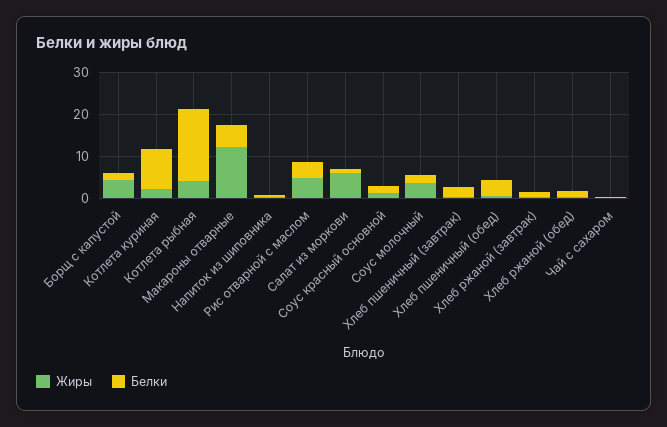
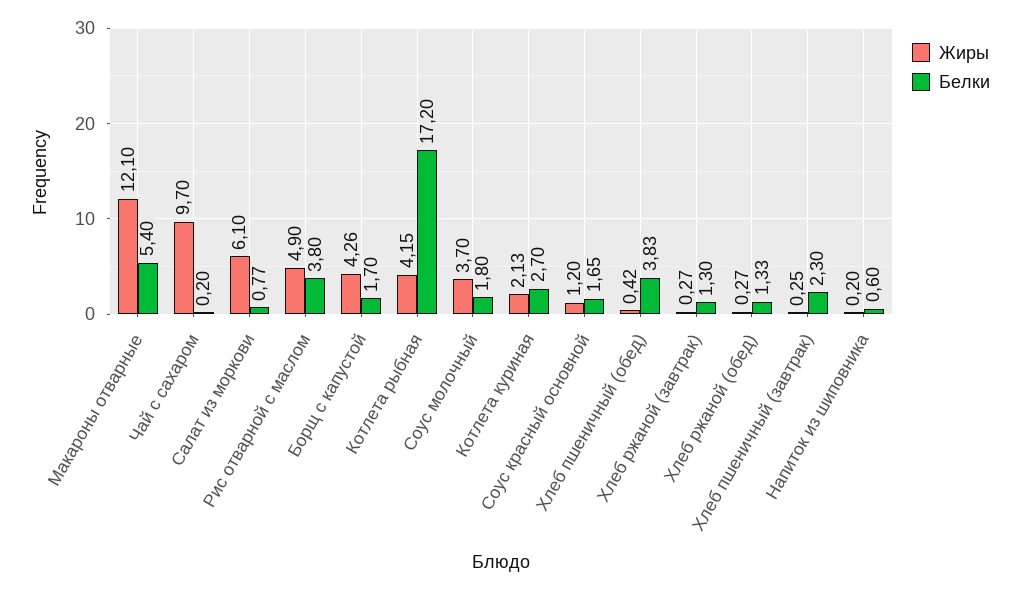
  {
    "Жиры": {
      "Борщ с капустой": 4.26,
      "Котлета куриная": 2.13,
      "Котлета рыбная": 4.15,
      "Макароны отварные": 12.1,
      "Напиток из шиповника": 0.2,
      "Рис отварной с маслом": 4.9,
      "Салат из моркови": 6.1,
      "Соус красный основной": 1.2,
      "Соус молочный": 3.7,
      "Хлеб пшеничный (завтрак)": 0.25,
      "Хлеб пшеничный (обед)": 0.42,
      "Хлеб ржаной (завтрак)": 0.27,
      "Хлеб ржаной (обед)": 0.27,
-     "Чай с сахаром": 0
+     "Чай с сахаром": 9.7
    },
    "Белки": {
      "Борщ с капустой": 1.7,
-     "Котлета куриная": 10,
+     "Котлета куриная": 2.7,
      "Котлета рыбная": 17.2,
      "Макароны отварные": 5.4,
      "Напиток из шиповника": 0.6,
      "Рис отварной с маслом": 3.8,
      "Салат из моркови": 0.77,
      "Соус красный основной": 1.65,
      "Соус молочный": 1.8,
      "Хлеб пшеничный (завтрак)": 2.3,
      "Хлеб пшеничный (обед)": 3.83,
      "Хлеб ржаной (завтрак)": 1.3,
      "Хлеб ржаной (обед)": 1.33,
      "Чай с сахаром": 0.2
    }
  }

